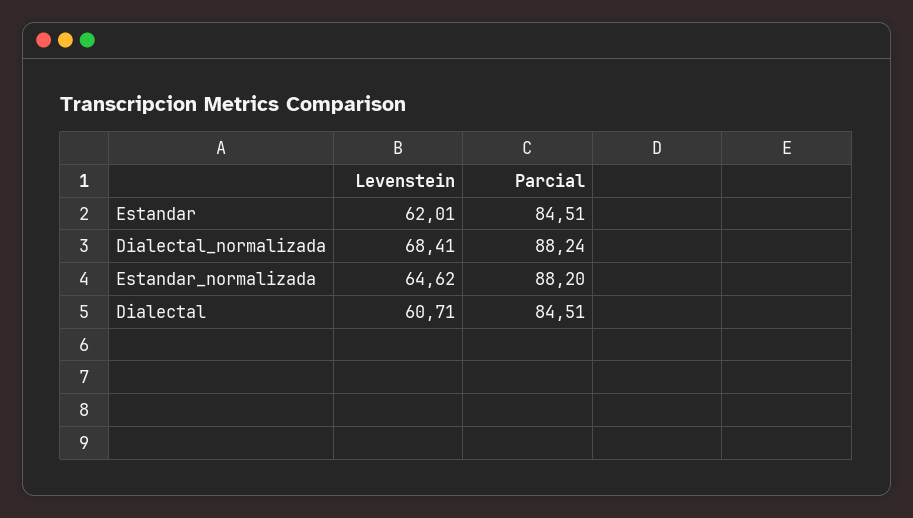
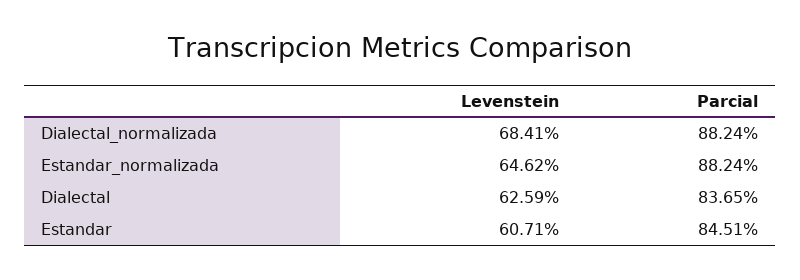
  {
    "Levenstein": {
-     "Estandar": 62.01,
+     "Estandar": 60.71,
      "Dialectal_normalizada": 68.41,
      "Estandar_normalizada": 64.62,
-     "Dialectal": 60.71
+     "Dialectal": 62.59
    },
    "Parcial": {
      "Estandar": 84.51,
      "Dialectal_normalizada": 88.24,
-     "Estandar_normalizada": 88.2,
+     "Estandar_normalizada": 88.24,
-     "Dialectal": 84.51
+     "Dialectal": 83.65
    }
  }

